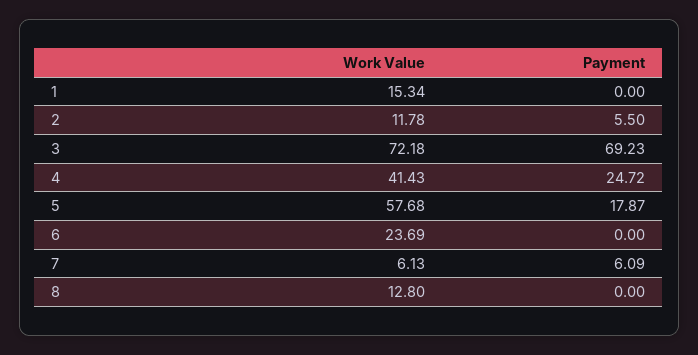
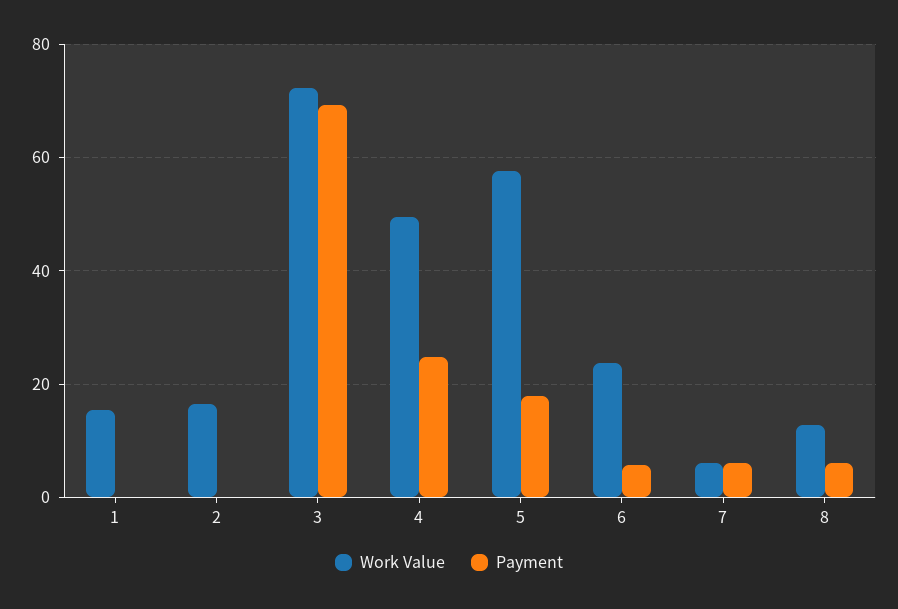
  {
    "Work Value": {
      "1": 15.34,
-     "2": 11.78,
+     "2": 16,
      "3": 72.18,
-     "4": 41.43,
+     "4": 50,
      "5": 57.68,
      "6": 23.69,
      "7": 6.13,
      "8": 12.8
    },
    "Payment": {
      "1": 0,
-     "2": 5.5,
+     "2": 0,
      "3": 69.23,
      "4": 24.72,
      "5": 17.87,
-     "6": 0,
+     "6": 6,
      "7": 6.09,
-     "8": 0
+     "8": 6
    }
  }

